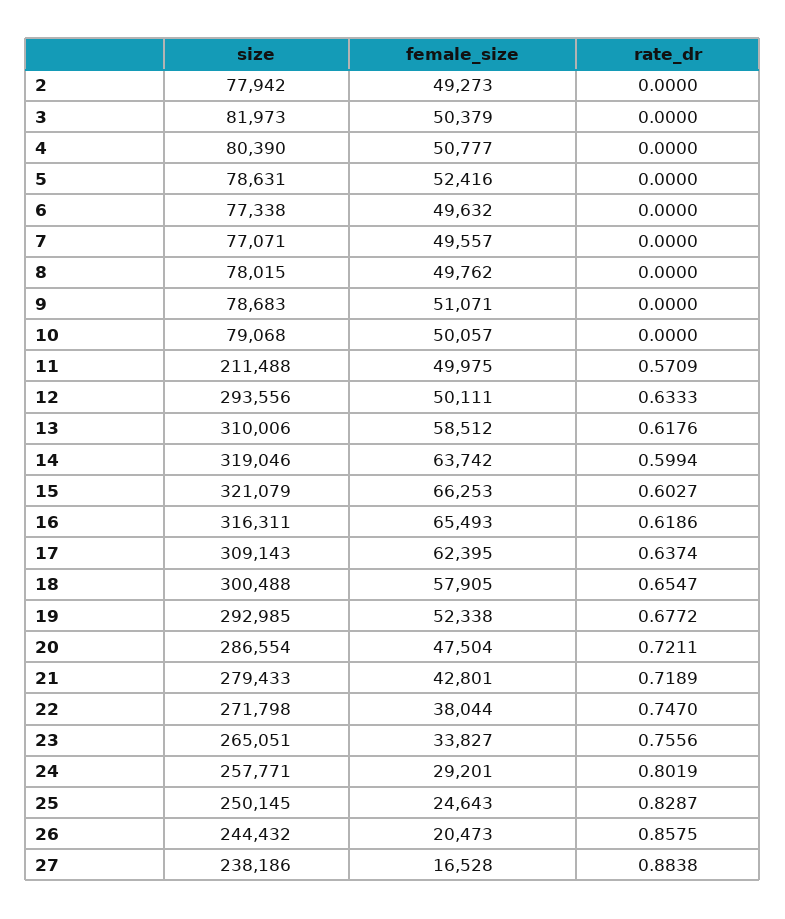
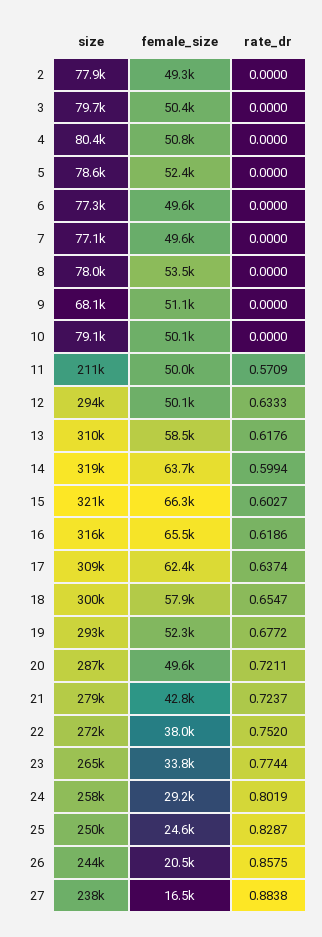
  {
    "size": {
      "2": 77942,
-     "3": 81973,
+     "3": 79700,
      "4": 80390,
      "5": 78631,
      "6": 77338,
      "7": 77071,
      "8": 78015,
-     "9": 78683,
+     "9": 68100,
      "10": 79068,
      "11": 211488,
      "12": 293556,
      "13": 310006,
      "14": 319046,
      "15": 321079,
      "16": 316311,
      "17": 309143,
      "18": 300488,
      "19": 292985,
      "20": 286554,
      "21": 279433,
      "22": 271798,
      "23": 265051,
      "24": 257771,
      "25": 250145,
      "26": 244432,
      "27": 238186
    },
    "female_size": {
      "2": 49273,
      "3": 50379,
      "4": 50777,
      "5": 52416,
      "6": 49632,
      "7": 49557,
-     "8": 49762,
+     "8": 53500,
      "9": 51071,
      "10": 50057,
      "11": 49975,
      "12": 50111,
      "13": 58512,
      "14": 63742,
      "15": 66253,
      "16": 65493,
      "17": 62395,
      "18": 57905,
      "19": 52338,
-     "20": 47504,
+     "20": 49600,
      "21": 42801,
      "22": 38044,
      "23": 33827,
      "24": 29201,
      "25": 24643,
      "26": 20473,
      "27": 16528
    },
    "rate_dr": {
      "2": 0,
      "3": 0,
      "4": 0,
      "5": 0,
      "6": 0,
      "7": 0,
      "8": 0,
      "9": 0,
      "10": 0,
      "11": 0.5709,
      "12": 0.6333,
      "13": 0.6176,
      "14": 0.5994,
      "15": 0.6027,
      "16": 0.6186,
      "17": 0.6374,
      "18": 0.6547,
      "19": 0.6772,
      "20": 0.7211,
-     "21": 0.7189,
+     "21": 0.7237,
-     "22": 0.747,
+     "22": 0.752,
-     "23": 0.7556,
+     "23": 0.7744,
      "24": 0.8019,
      "25": 0.8287,
      "26": 0.8575,
      "27": 0.8838
    }
  }

